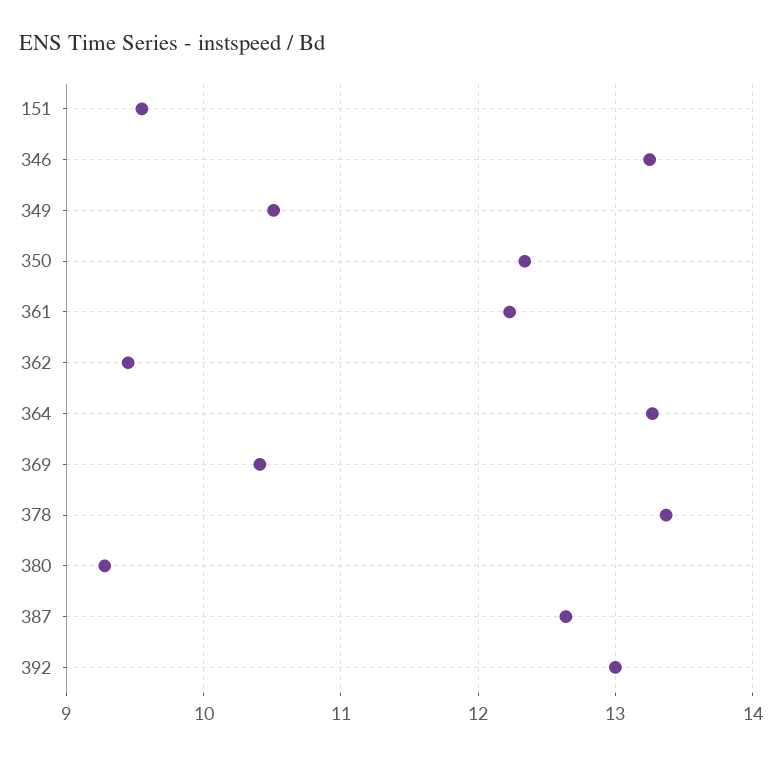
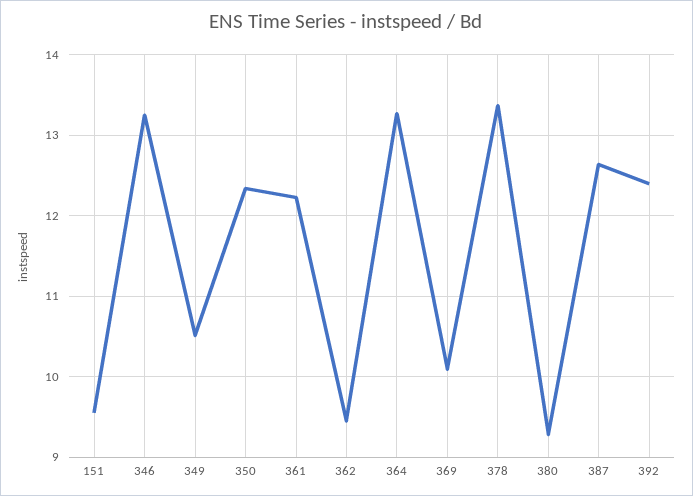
  {
    "151": 9.6,
    "346": 13.3,
    "349": 10.5,
    "350": 12.3,
    "361": 12.2,
    "362": 9.5,
    "364": 13.3,
-   "369": 10.4,
+   "369": 10.1,
    "378": 13.4,
    "380": 9.3,
    "387": 12.6,
-   "392": 13
+   "392": 12.4
  }

